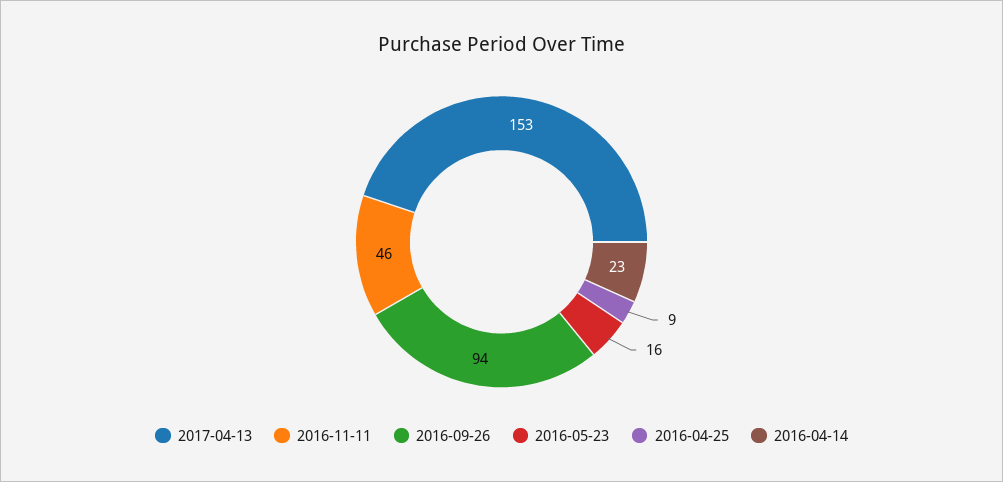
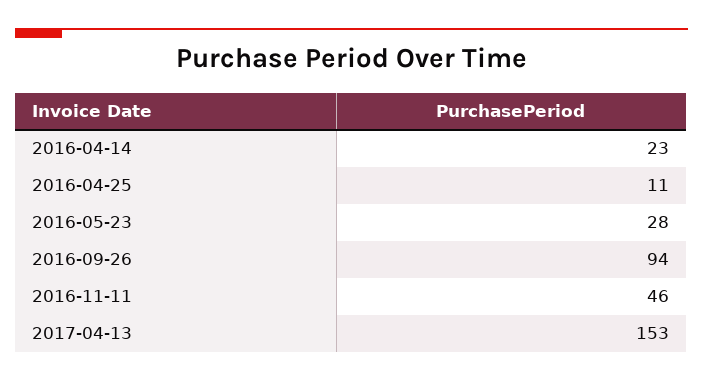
  {
    "2017-04-13": 153,
    "2016-11-11": 46,
    "2016-09-26": 94,
-   "2016-05-23": 16,
+   "2016-05-23": 28,
-   "2016-04-25": 9,
+   "2016-04-25": 11,
    "2016-04-14": 23
  }

